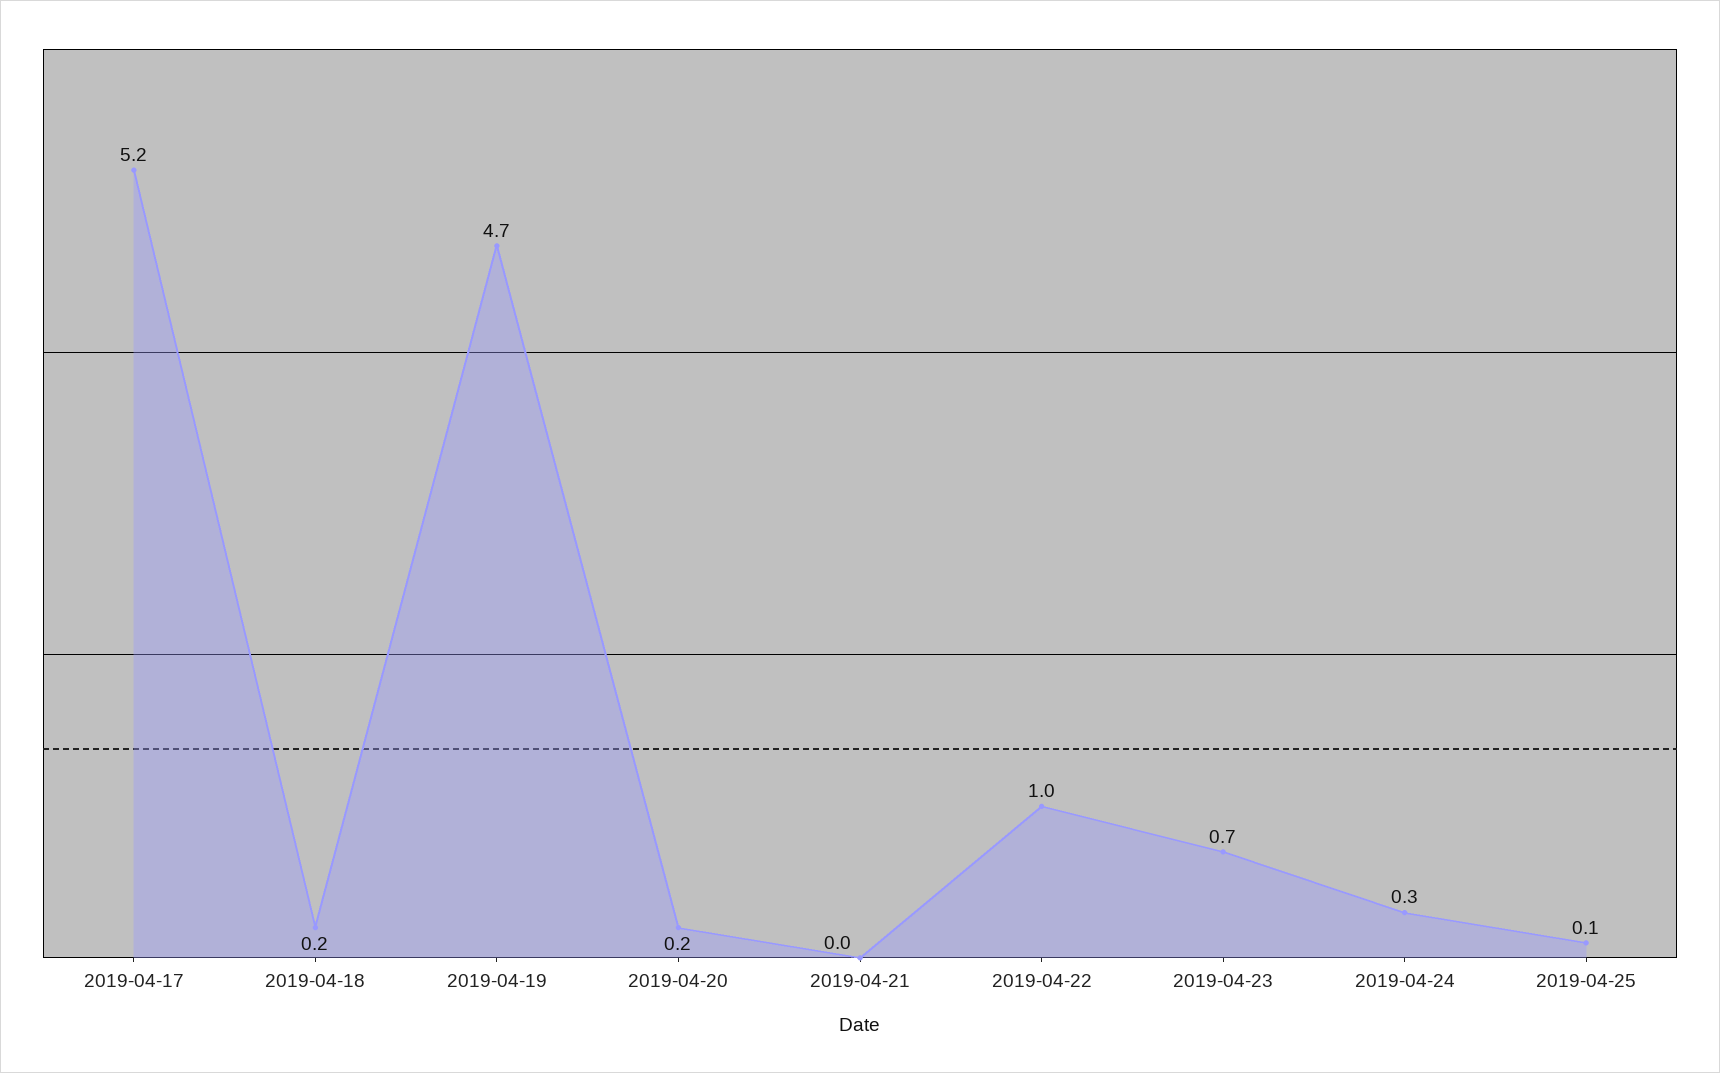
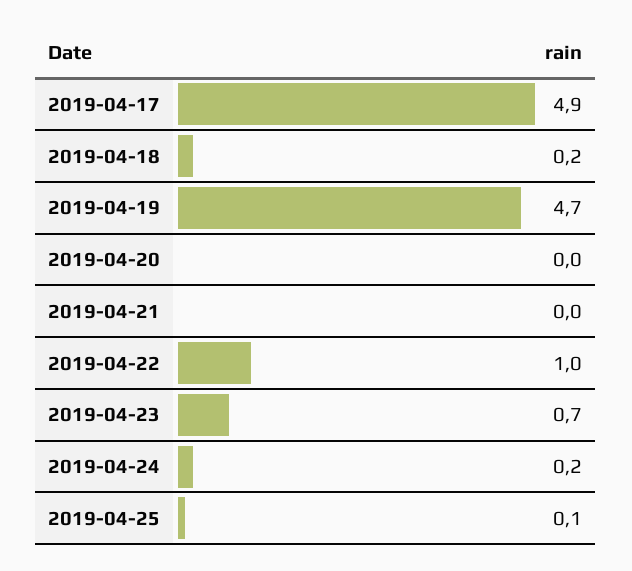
  {
-   "2019-04-17": 5.2,
+   "2019-04-17": 4.9,
    "2019-04-18": 0.2,
    "2019-04-19": 4.7,
-   "2019-04-20": 0.2,
+   "2019-04-20": 0,
    "2019-04-21": 0,
    "2019-04-22": 1,
    "2019-04-23": 0.7,
-   "2019-04-24": 0.3,
+   "2019-04-24": 0.2,
    "2019-04-25": 0.1
  }

